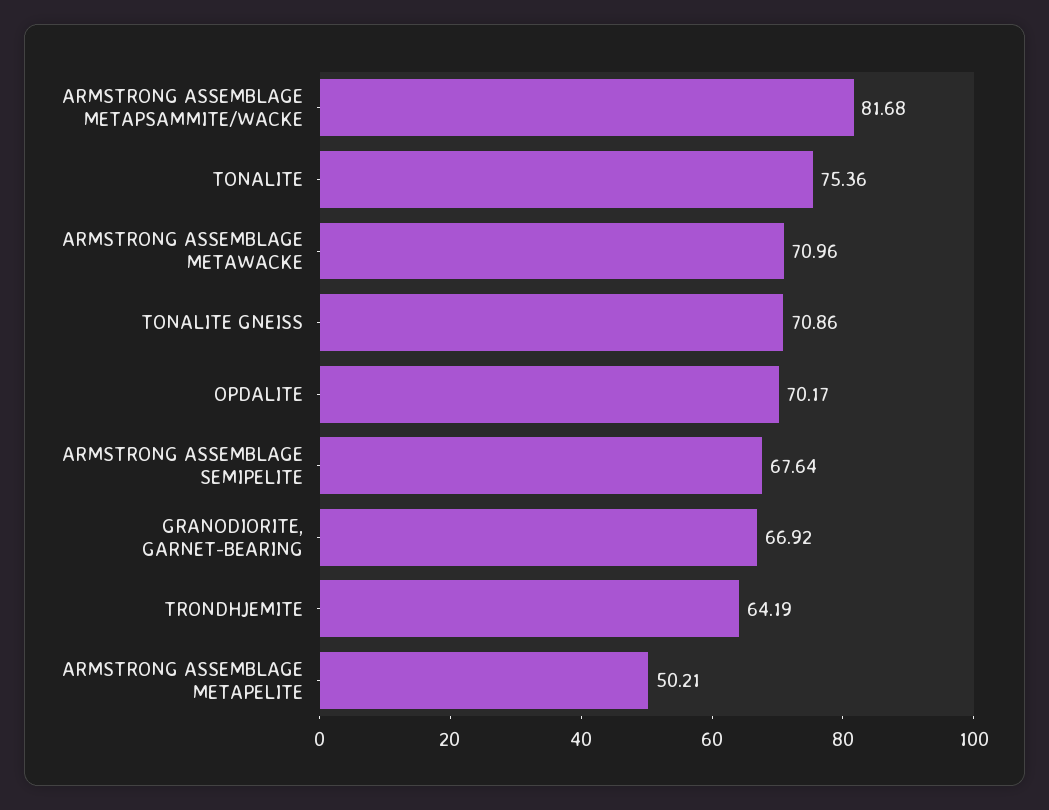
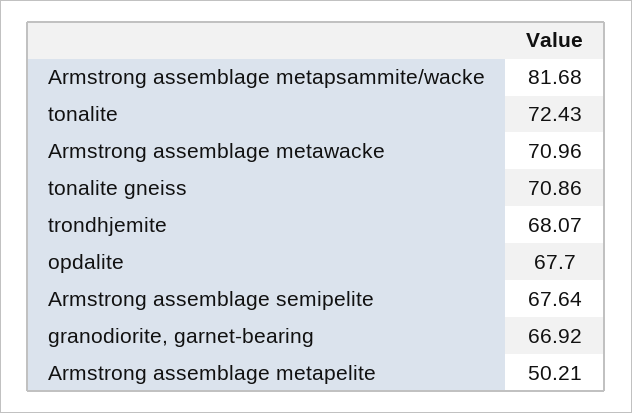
  {
    "ARMSTRONG ASSEMBLAGE METAPSAMMITE/WACKE": 81.68,
-   "TONALITE": 75.36,
+   "TONALITE": 72.43,
    "ARMSTRONG ASSEMBLAGE METAWACKE": 70.96,
    "TONALITE GNEISS": 70.86,
-   "OPDALITE": 70.17,
+   "OPDALITE": 67.7,
    "ARMSTRONG ASSEMBLAGE SEMIPELITE": 67.64,
    "GRANODIORITE, GARNET-BEARING": 66.92,
-   "TRONDHJEMITE": 64.19,
+   "TRONDHJEMITE": 68.07,
    "ARMSTRONG ASSEMBLAGE METAPELITE": 50.21
  }

